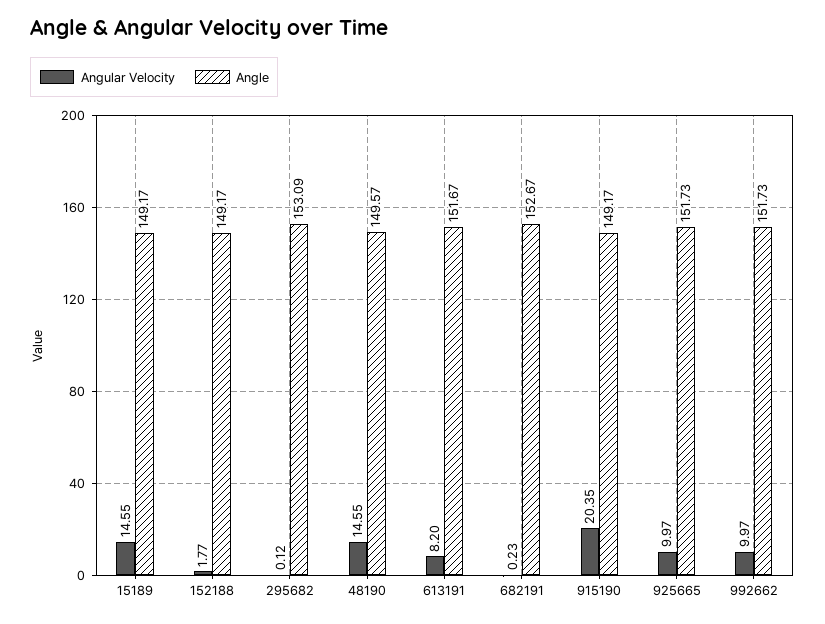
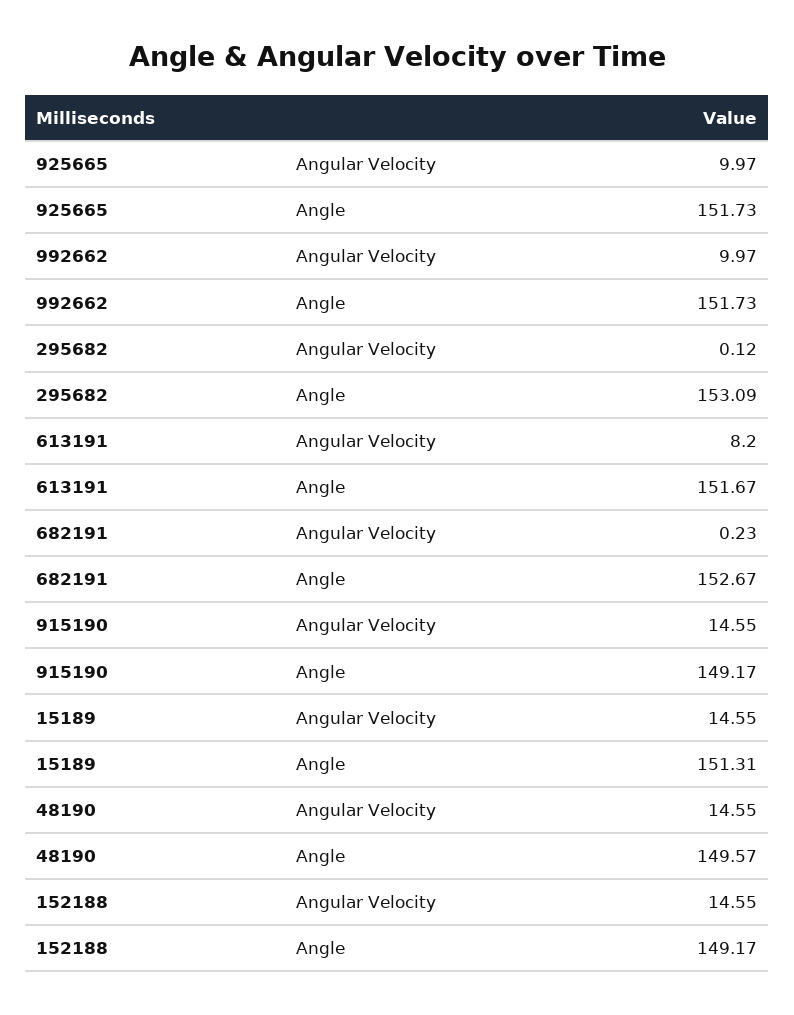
  {
    "Angular Velocity": {
      "15189": 14.55,
-     "152188": 1.77,
+     "152188": 14.55,
      "295682": 0.12,
      "48190": 14.55,
      "613191": 8.2,
      "682191": 0.23,
-     "915190": 20.35,
+     "915190": 14.55,
      "925665": 9.97,
      "992662": 9.97
    },
    "Angle": {
-     "15189": 149.17,
+     "15189": 151.31,
      "152188": 149.17,
      "295682": 153.09,
      "48190": 149.57,
      "613191": 151.67,
      "682191": 152.67,
      "915190": 149.17,
      "925665": 151.73,
      "992662": 151.73
    }
  }

